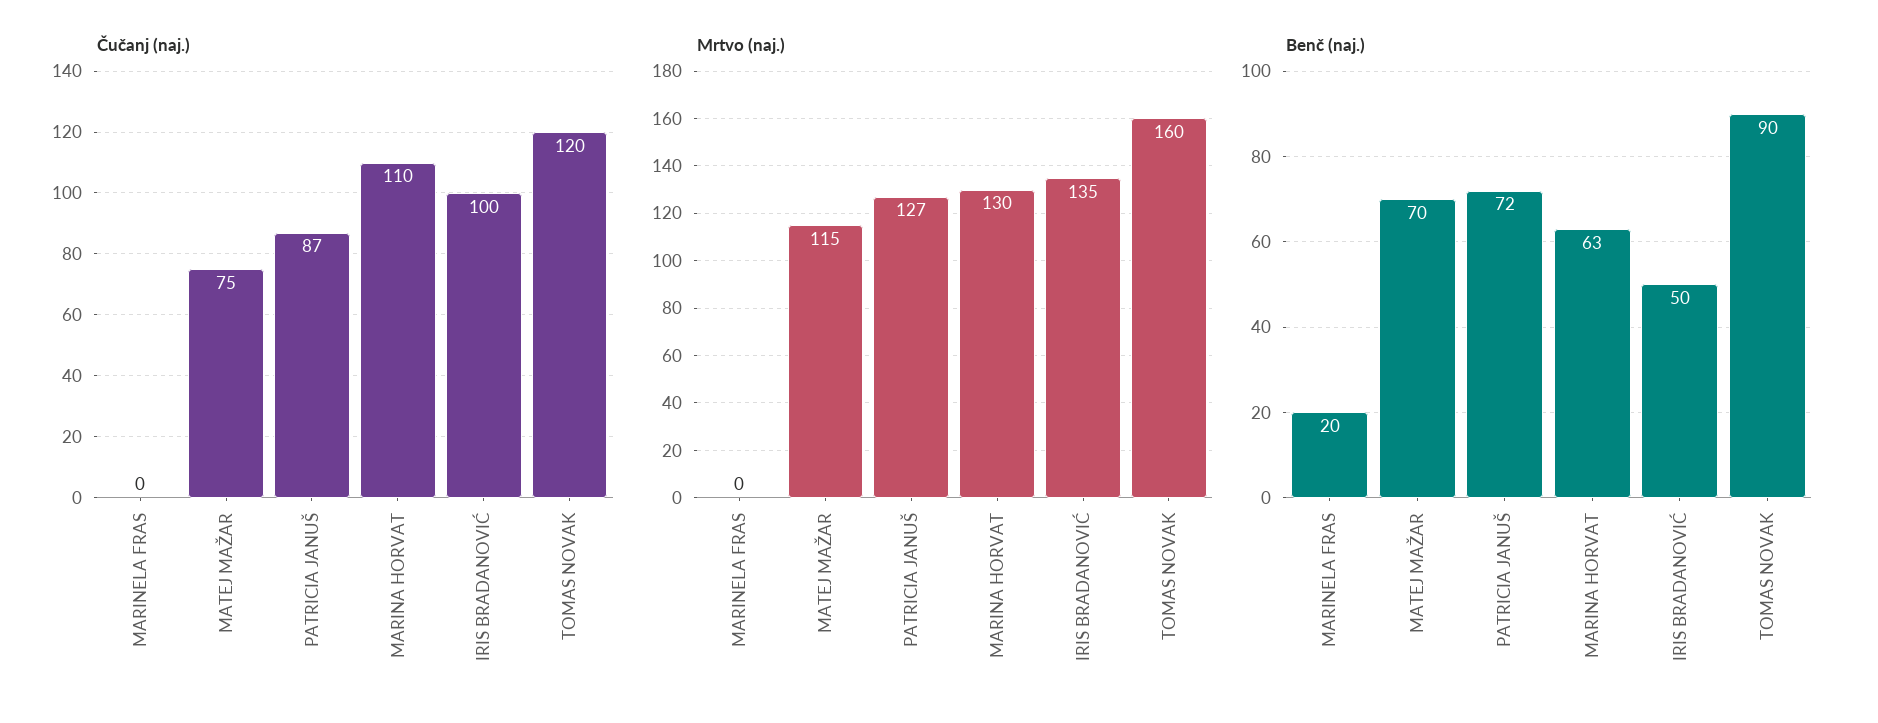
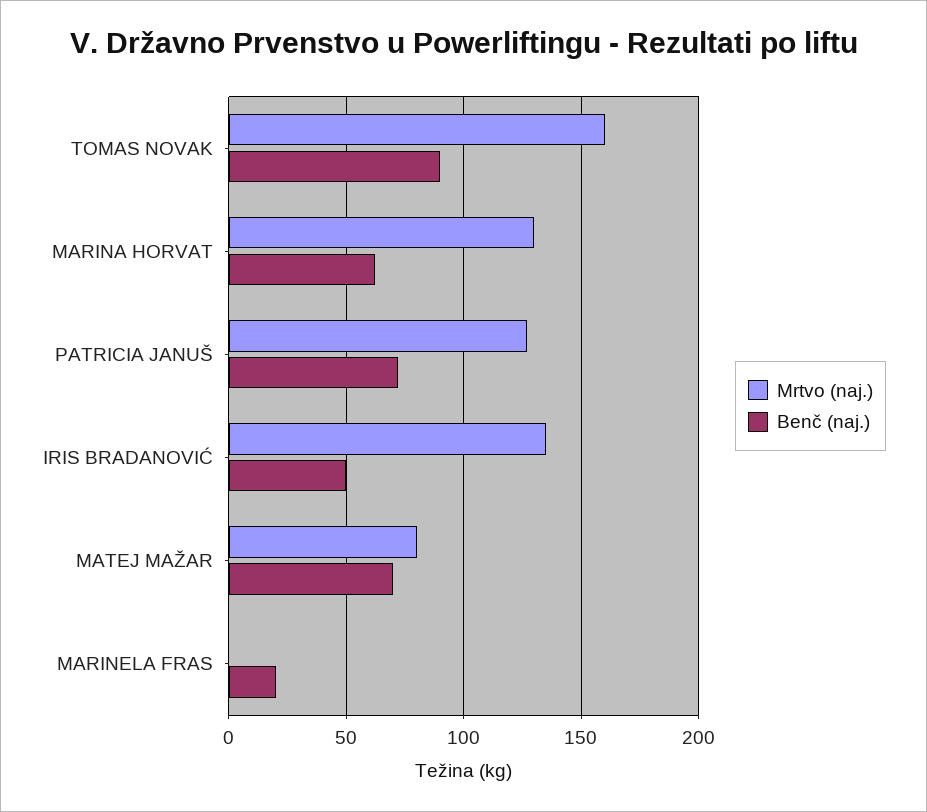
  {
-   "Čučanj (naj.)": {
-     "MARINELA FRAS": 0,
-     "MATEJ MAŽAR": 75,
-     "PATRICIA JANUŠ": 87,
-     "MARINA HORVAT": 110,
-     "IRIS BRADANOVIĆ": 100,
-     "TOMAS NOVAK": 120
-   },
    "Mrtvo (naj.)": {
      "MARINELA FRAS": 0,
-     "MATEJ MAŽAR": 115,
+     "MATEJ MAŽAR": 80,
      "PATRICIA JANUŠ": 127,
      "MARINA HORVAT": 130,
      "IRIS BRADANOVIĆ": 135,
      "TOMAS NOVAK": 160
    },
    "Benč (naj.)": {
      "MARINELA FRAS": 20,
      "MATEJ MAŽAR": 70,
      "PATRICIA JANUŠ": 72,
      "MARINA HORVAT": 63,
      "IRIS BRADANOVIĆ": 50,
      "TOMAS NOVAK": 90
    }
  }

